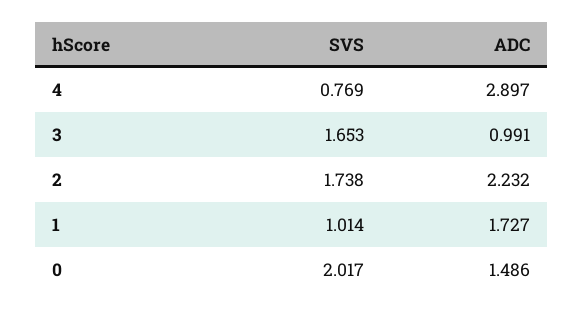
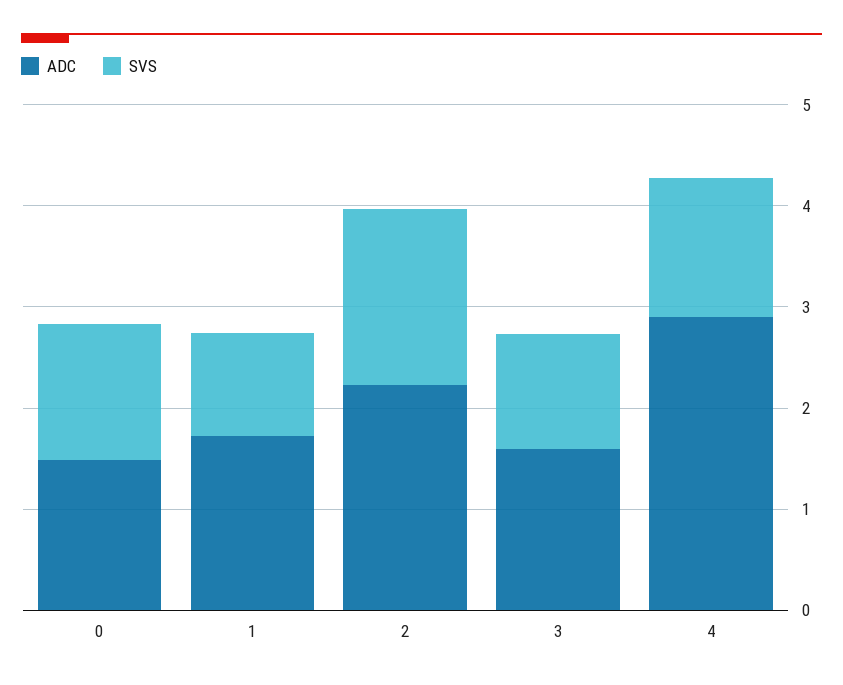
  {
    "SVS": {
-     "4": 0.769,
+     "4": 1.4,
-     "3": 1.653,
+     "3": 1.2,
      "2": 1.738,
      "1": 1.014,
-     "0": 2.017
+     "0": 1.4
    },
    "ADC": {
      "4": 2.897,
-     "3": 0.991,
+     "3": 1.6,
      "2": 2.232,
      "1": 1.727,
      "0": 1.486
    }
  }

